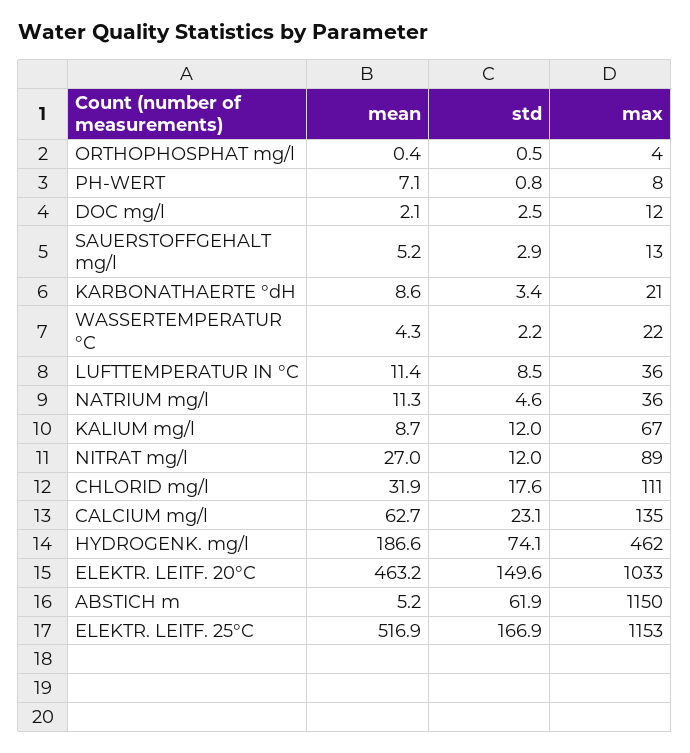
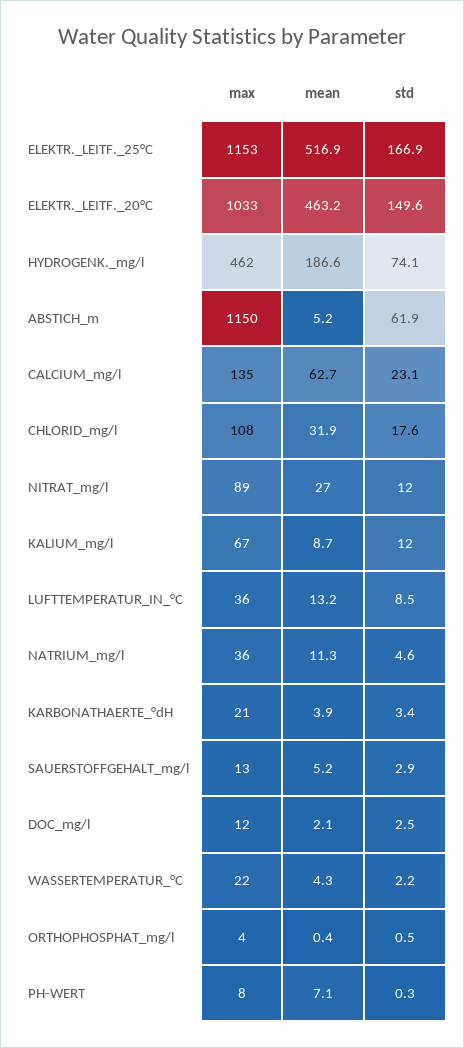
  {
    "mean": {
      "ORTHOPHOSPHAT mg/l": 0.4,
      "PH-WERT": 7.1,
      "DOC mg/l": 2.1,
      "SAUERSTOFFGEHALT mg/l": 5.2,
-     "KARBONATHAERTE °dH": 8.6,
+     "KARBONATHAERTE °dH": 3.9,
      "WASSERTEMPERATUR °C": 4.3,
-     "LUFTTEMPERATUR IN °C": 11.4,
+     "LUFTTEMPERATUR IN °C": 13.2,
      "NATRIUM mg/l": 11.3,
      "KALIUM mg/l": 8.7,
      "NITRAT mg/l": 27,
      "CHLORID mg/l": 31.9,
      "CALCIUM mg/l": 62.7,
      "HYDROGENK. mg/l": 186.6,
      "ELEKTR. LEITF. 20°C": 463.2,
      "ABSTICH m": 5.2,
      "ELEKTR. LEITF. 25°C": 516.9
    },
    "std": {
      "ORTHOPHOSPHAT mg/l": 0.5,
-     "PH-WERT": 0.8,
+     "PH-WERT": 0.3,
      "DOC mg/l": 2.5,
      "SAUERSTOFFGEHALT mg/l": 2.9,
      "KARBONATHAERTE °dH": 3.4,
      "WASSERTEMPERATUR °C": 2.2,
      "LUFTTEMPERATUR IN °C": 8.5,
      "NATRIUM mg/l": 4.6,
      "KALIUM mg/l": 12,
      "NITRAT mg/l": 12,
      "CHLORID mg/l": 17.6,
      "CALCIUM mg/l": 23.1,
      "HYDROGENK. mg/l": 74.1,
      "ELEKTR. LEITF. 20°C": 149.6,
      "ABSTICH m": 61.9,
      "ELEKTR. LEITF. 25°C": 166.9
    },
    "max": {
      "ORTHOPHOSPHAT mg/l": 4,
      "PH-WERT": 8,
      "DOC mg/l": 12,
      "SAUERSTOFFGEHALT mg/l": 13,
      "KARBONATHAERTE °dH": 21,
      "WASSERTEMPERATUR °C": 22,
      "LUFTTEMPERATUR IN °C": 36,
      "NATRIUM mg/l": 36,
      "KALIUM mg/l": 67,
      "NITRAT mg/l": 89,
-     "CHLORID mg/l": 111,
+     "CHLORID mg/l": 108,
      "CALCIUM mg/l": 135,
      "HYDROGENK. mg/l": 462,
      "ELEKTR. LEITF. 20°C": 1033,
      "ABSTICH m": 1150,
      "ELEKTR. LEITF. 25°C": 1153
    }
  }

